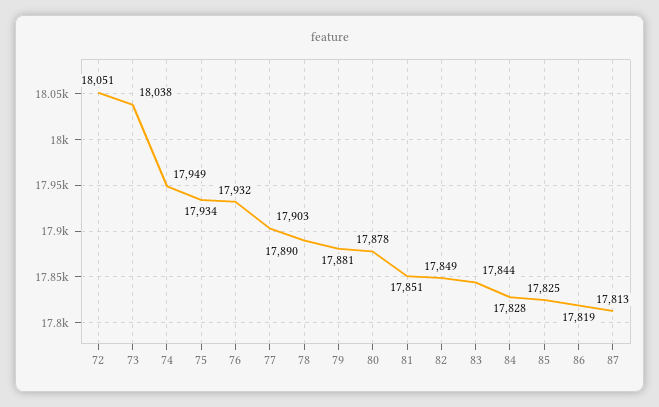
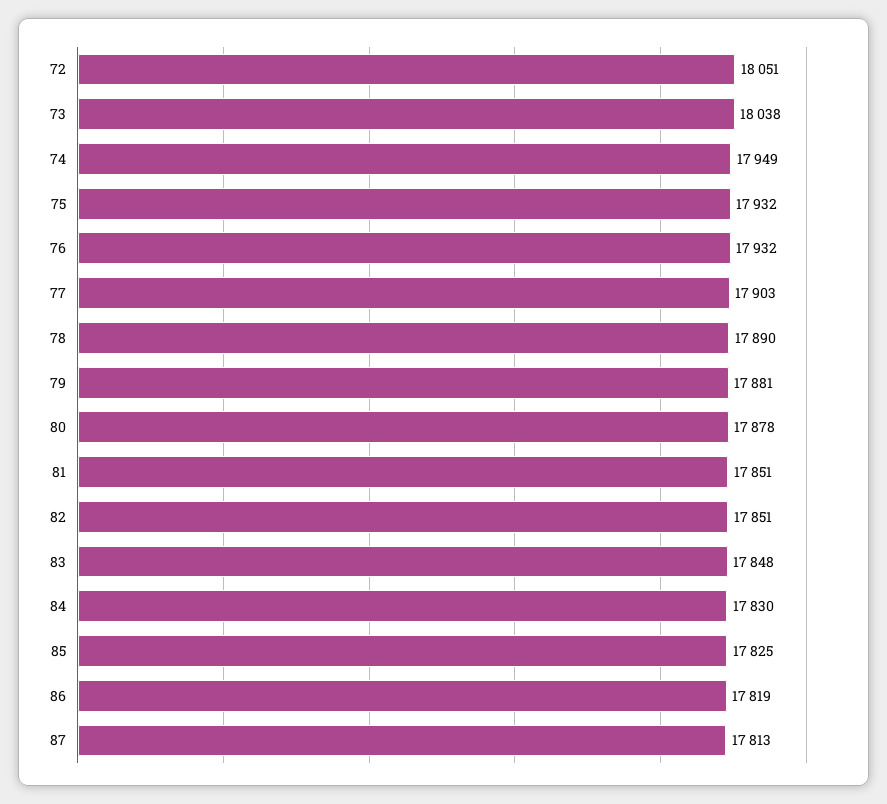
  {
    "72": 18051,
    "73": 18038,
    "74": 17949,
-   "75": 17934,
+   "75": 17932,
    "76": 17932,
    "77": 17903,
    "78": 17890,
    "79": 17881,
    "80": 17878,
    "81": 17851,
-   "82": 17849,
+   "82": 17851,
-   "83": 17844,
+   "83": 17848,
-   "84": 17828,
+   "84": 17830,
    "85": 17825,
    "86": 17819,
    "87": 17813
  }

